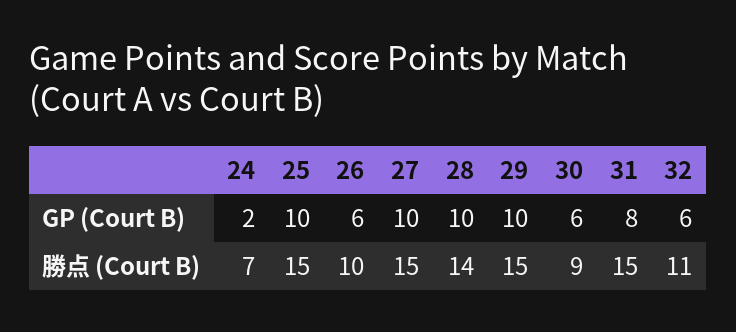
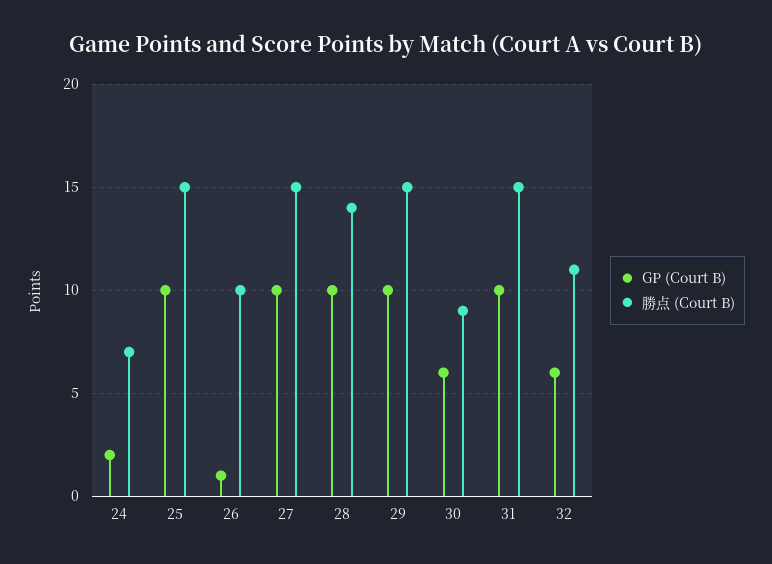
  {
    "GP (Court B)": {
      "24": 2,
      "25": 10,
-     "26": 6,
+     "26": 1,
      "27": 10,
      "28": 10,
      "29": 10,
      "30": 6,
-     "31": 8,
+     "31": 10,
      "32": 6
    },
    "勝点 (Court B)": {
      "24": 7,
      "25": 15,
      "26": 10,
      "27": 15,
      "28": 14,
      "29": 15,
      "30": 9,
      "31": 15,
      "32": 11
    }
  }

